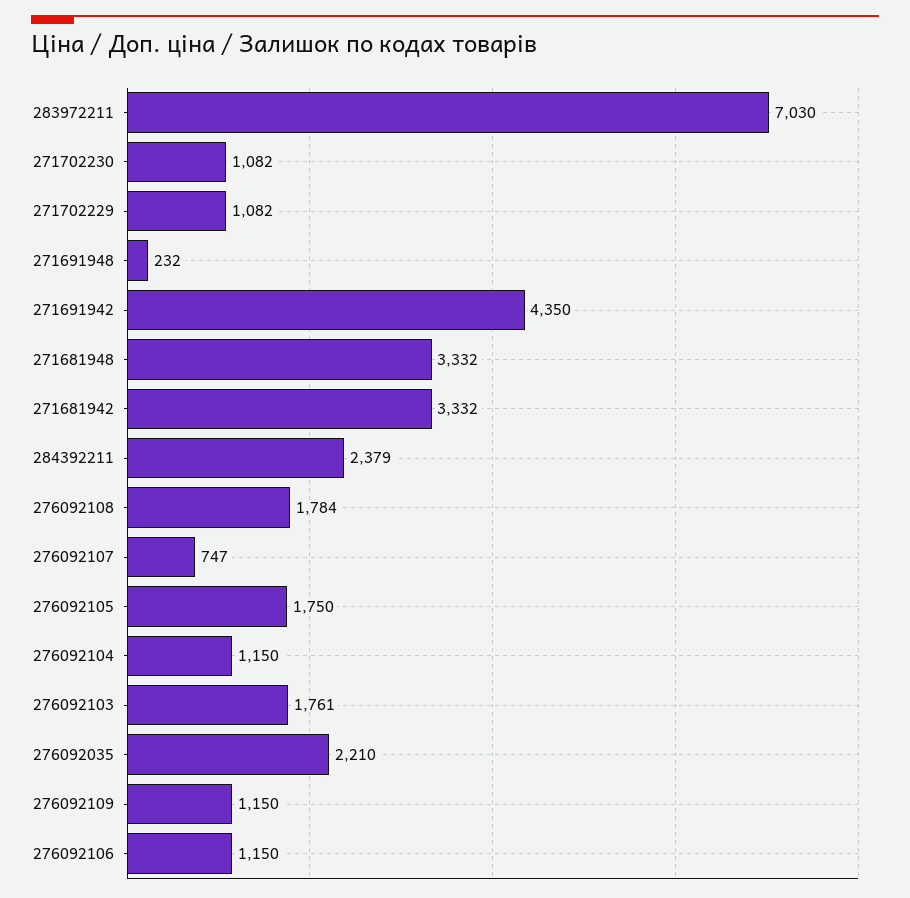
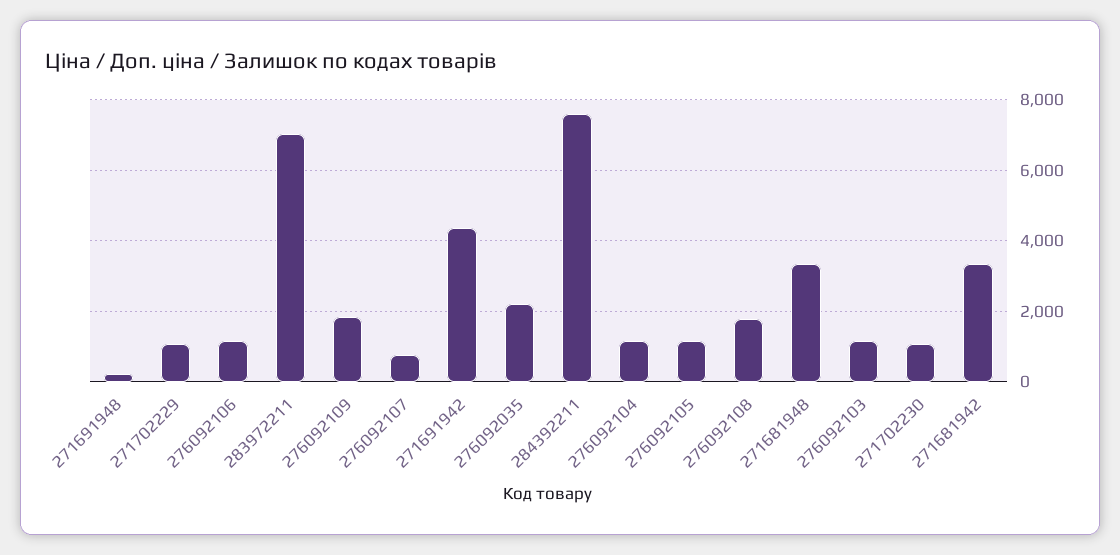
  {
    "283972211": 7030,
    "271702230": 1082,
    "271702229": 1082,
    "271691948": 232,
    "271691942": 4350,
    "271681948": 3332,
    "271681942": 3332,
-   "284392211": 2379,
+   "284392211": 7600,
    "276092108": 1784,
    "276092107": 747,
-   "276092105": 1750,
+   "276092105": 1200,
    "276092104": 1150,
-   "276092103": 1761,
+   "276092103": 1200,
    "276092035": 2210,
-   "276092109": 1150,
+   "276092109": 1800,
    "276092106": 1150
  }

